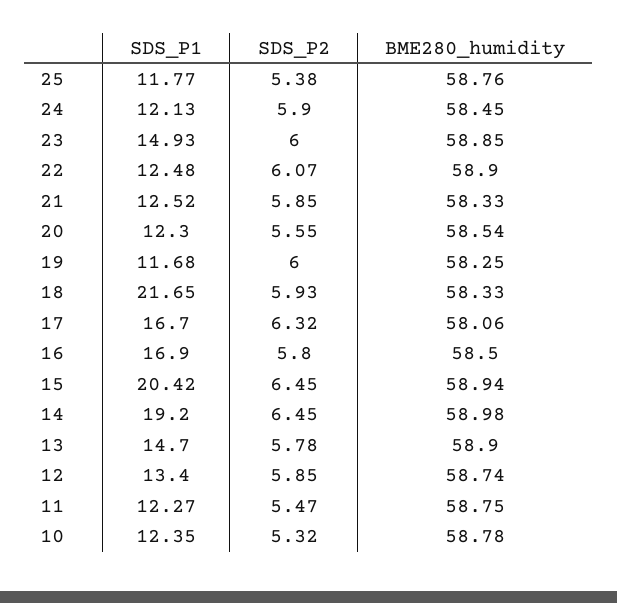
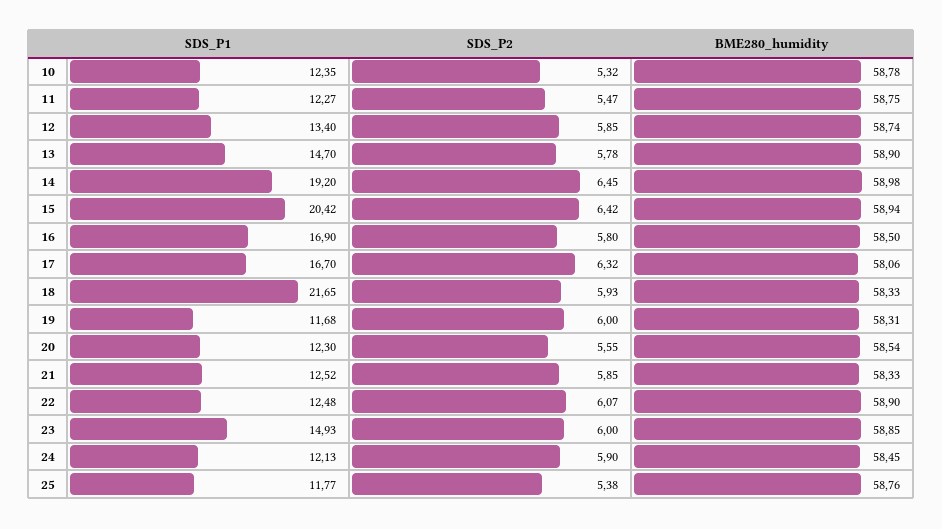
  {
    "SDS_P1": {
      "25": 11.77,
      "24": 12.13,
      "23": 14.93,
      "22": 12.48,
      "21": 12.52,
      "20": 12.3,
      "19": 11.68,
      "18": 21.65,
      "17": 16.7,
      "16": 16.9,
      "15": 20.42,
      "14": 19.2,
      "13": 14.7,
      "12": 13.4,
      "11": 12.27,
      "10": 12.35
    },
    "SDS_P2": {
      "25": 5.38,
      "24": 5.9,
      "23": 6,
      "22": 6.07,
      "21": 5.85,
      "20": 5.55,
      "19": 6,
      "18": 5.93,
      "17": 6.32,
      "16": 5.8,
-     "15": 6.45,
+     "15": 6.42,
      "14": 6.45,
      "13": 5.78,
      "12": 5.85,
      "11": 5.47,
      "10": 5.32
    },
    "BME280_humidity": {
      "25": 58.76,
      "24": 58.45,
      "23": 58.85,
      "22": 58.9,
      "21": 58.33,
      "20": 58.54,
-     "19": 58.25,
+     "19": 58.31,
      "18": 58.33,
      "17": 58.06,
      "16": 58.5,
      "15": 58.94,
      "14": 58.98,
      "13": 58.9,
      "12": 58.74,
      "11": 58.75,
      "10": 58.78
    }
  }

